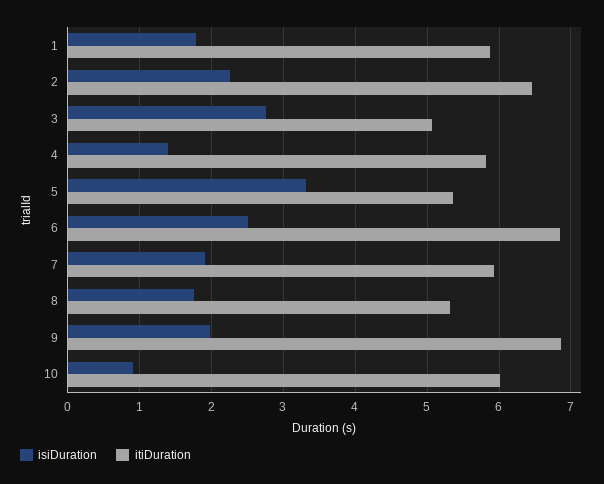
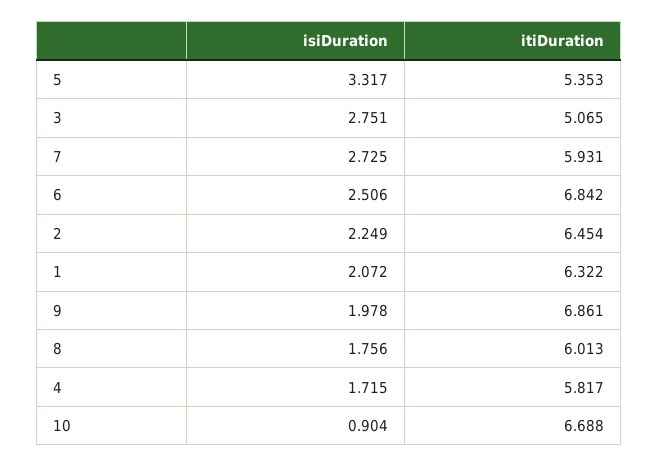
  {
    "isiDuration": {
-     "1": 1.8,
+     "1": 2.072,
      "2": 2.249,
      "3": 2.751,
-     "4": 1.4,
+     "4": 1.715,
      "5": 3.317,
      "6": 2.506,
-     "7": 1.9,
+     "7": 2.725,
      "8": 1.756,
      "9": 1.978,
      "10": 0.904
    },
    "itiDuration": {
-     "1": 5.9,
+     "1": 6.322,
      "2": 6.454,
      "3": 5.065,
      "4": 5.817,
      "5": 5.353,
      "6": 6.842,
      "7": 5.931,
-     "8": 5.3,
+     "8": 6.013,
      "9": 6.861,
-     "10": 6
+     "10": 6.688
    }
  }

